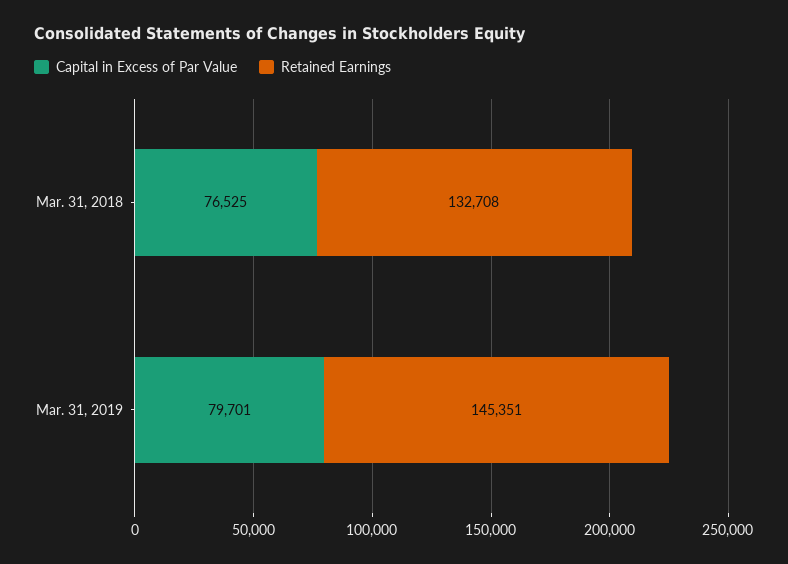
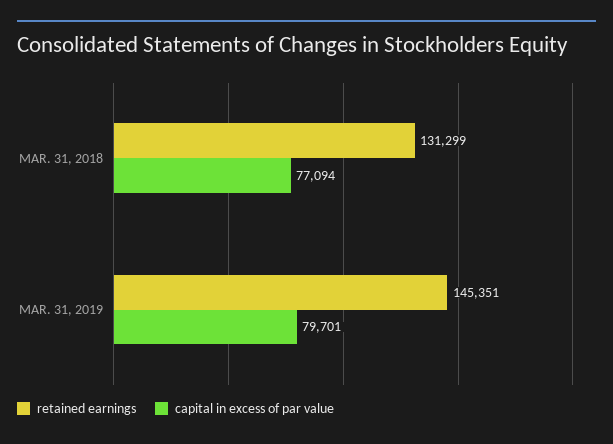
  {
    "Capital in Excess of Par Value": {
-     "Mar. 31, 2018": 76525,
+     "Mar. 31, 2018": 77094,
      "Mar. 31, 2019": 79701
    },
    "Retained Earnings": {
-     "Mar. 31, 2018": 132708,
+     "Mar. 31, 2018": 131299,
      "Mar. 31, 2019": 145351
    }
  }

